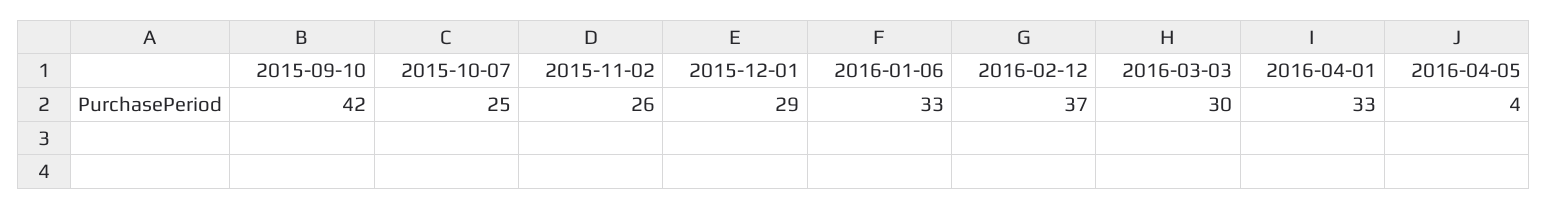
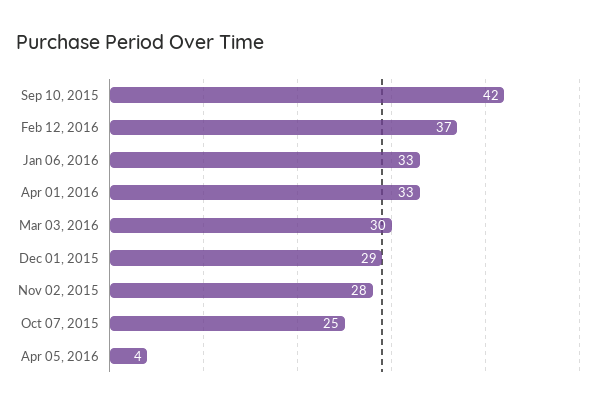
  {
    "2015-09-10": 42,
    "2015-10-07": 25,
-   "2015-11-02": 26,
+   "2015-11-02": 28,
    "2015-12-01": 29,
    "2016-01-06": 33,
    "2016-02-12": 37,
    "2016-03-03": 30,
    "2016-04-01": 33,
    "2016-04-05": 4
  }

